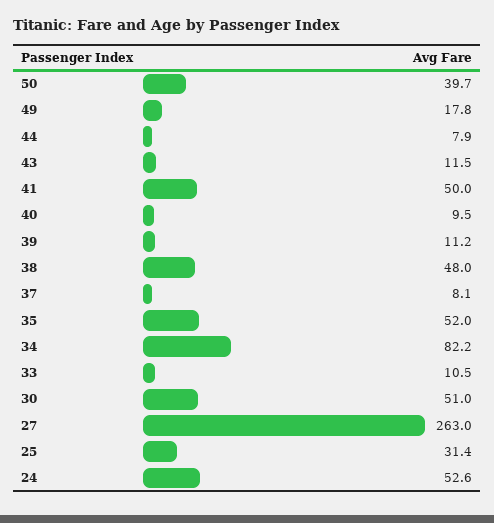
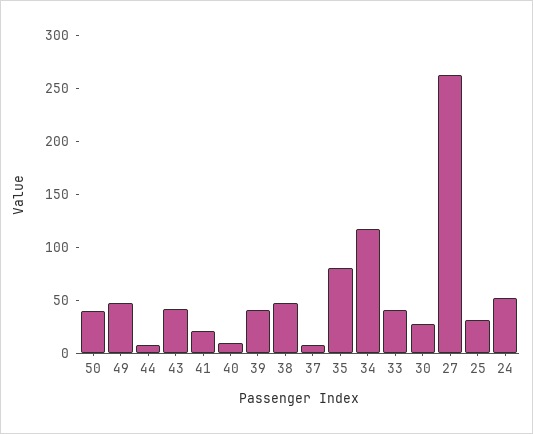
  {
    "50": 39.7,
-   "49": 17.8,
+   "49": 50,
    "44": 7.9,
-   "43": 11.5,
+   "43": 40,
-   "41": 50,
+   "41": 20,
    "40": 9.5,
-   "39": 11.2,
+   "39": 40,
    "38": 48,
    "37": 8.1,
-   "35": 52,
+   "35": 80,
-   "34": 82.2,
+   "34": 120,
-   "33": 10.5,
+   "33": 40,
-   "30": 51,
+   "30": 30,
    "27": 263,
    "25": 31.4,
    "24": 52.6
  }

